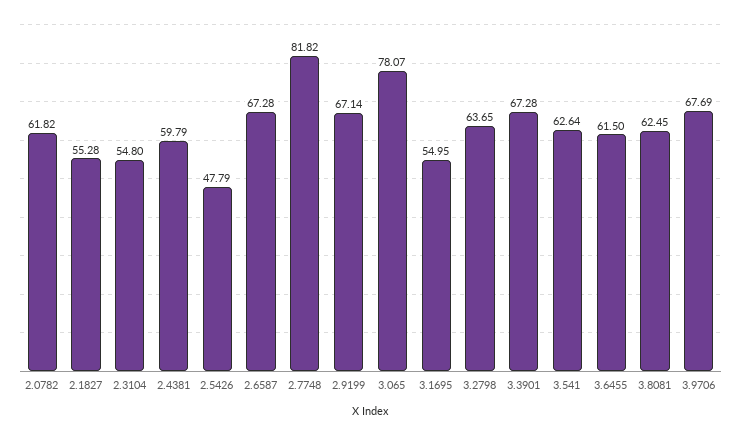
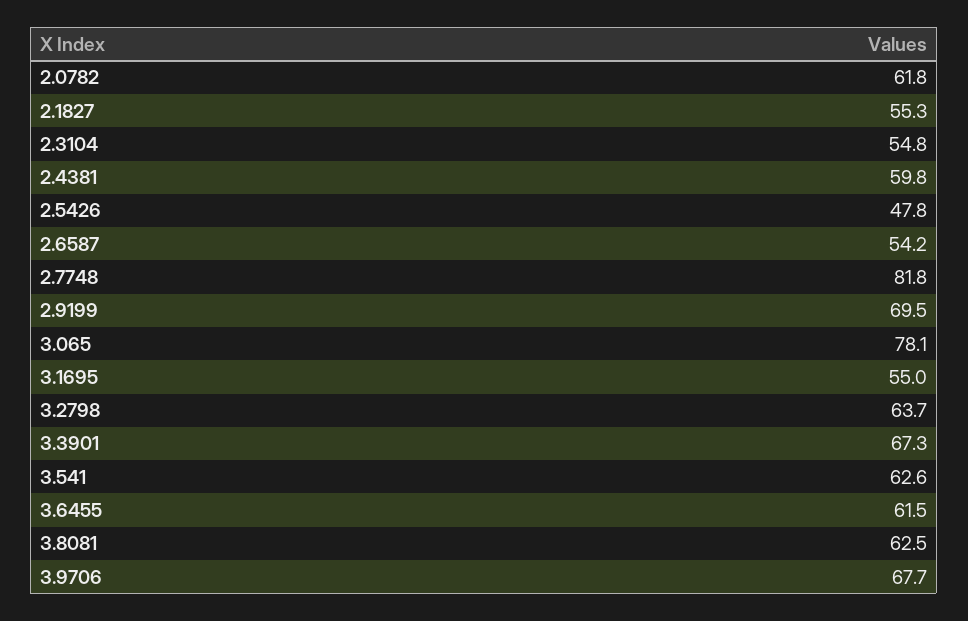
  {
    "2.0782": 61.82,
    "2.1827": 55.28,
    "2.3104": 54.8,
    "2.4381": 59.79,
    "2.5426": 47.79,
-   "2.6587": 67.28,
+   "2.6587": 54.2,
    "2.7748": 81.82,
-   "2.9199": 67.14,
+   "2.9199": 69.5,
    "3.065": 78.07,
    "3.1695": 54.95,
    "3.2798": 63.65,
    "3.3901": 67.28,
    "3.541": 62.64,
    "3.6455": 61.5,
    "3.8081": 62.45,
    "3.9706": 67.69
  }

